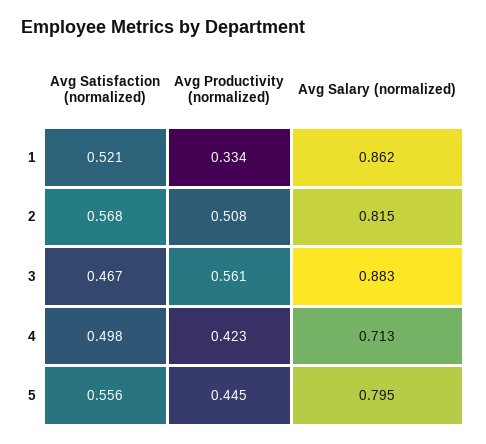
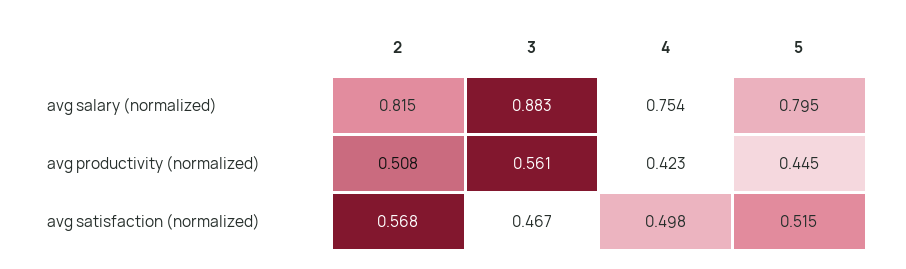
  {
    "Avg Satisfaction (normalized)": {
-     "1": 0.521,
      "2": 0.568,
      "3": 0.467,
      "4": 0.498,
-     "5": 0.556
+     "5": 0.515
    },
    "Avg Productivity (normalized)": {
-     "1": 0.334,
      "2": 0.508,
      "3": 0.561,
      "4": 0.423,
      "5": 0.445
    },
    "Avg Salary (normalized)": {
-     "1": 0.862,
      "2": 0.815,
      "3": 0.883,
-     "4": 0.713,
+     "4": 0.754,
      "5": 0.795
    }
  }

